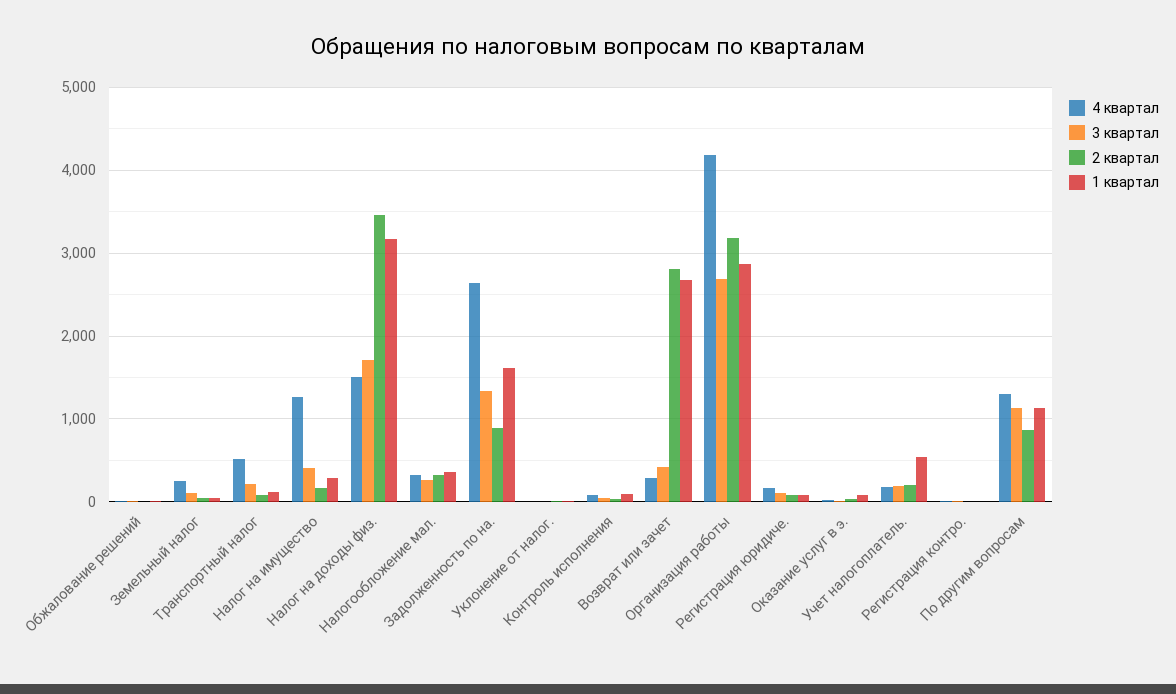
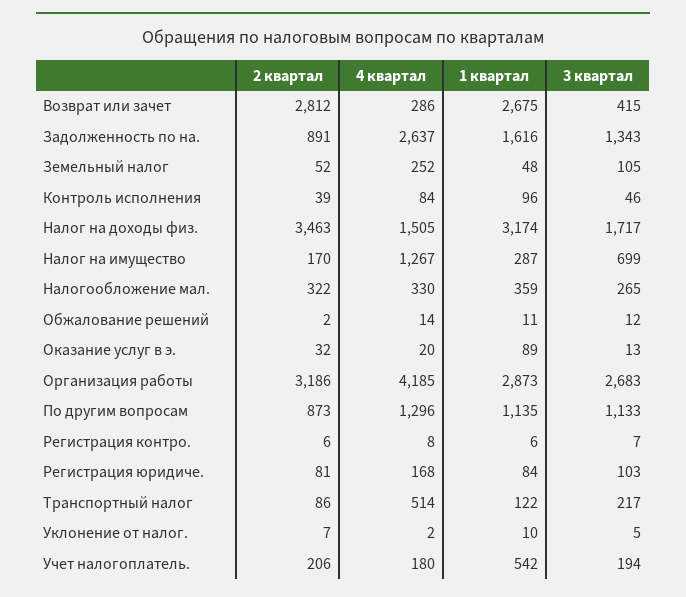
  {
    "4 квартал": {
      "Обжалование решений": 14,
      "Земельный налог": 252,
      "Транспортный налог": 514,
      "Налог на имущество": 1267,
      "Налог на доходы физ.": 1505,
      "Налогообложение мал.": 330,
      "Задолженность по на.": 2637,
      "Уклонение от налог.": 2,
      "Контроль исполнения": 84,
      "Возврат или зачет": 286,
      "Организация работы": 4185,
      "Регистрация юридиче.": 168,
      "Оказание услуг в э.": 20,
      "Учет налогоплатель.": 180,
      "Регистрация контро.": 8,
      "По другим вопросам": 1296
    },
    "3 квартал": {
      "Обжалование решений": 12,
      "Земельный налог": 105,
      "Транспортный налог": 217,
-     "Налог на имущество": 400,
+     "Налог на имущество": 699,
      "Налог на доходы физ.": 1717,
      "Налогообложение мал.": 265,
      "Задолженность по на.": 1343,
      "Уклонение от налог.": 5,
      "Контроль исполнения": 46,
      "Возврат или зачет": 415,
      "Организация работы": 2683,
      "Регистрация юридиче.": 103,
      "Оказание услуг в э.": 13,
      "Учет налогоплатель.": 194,
      "Регистрация контро.": 7,
      "По другим вопросам": 1133
    },
    "2 квартал": {
      "Обжалование решений": 2,
      "Земельный налог": 52,
      "Транспортный налог": 86,
      "Налог на имущество": 170,
      "Налог на доходы физ.": 3463,
      "Налогообложение мал.": 322,
      "Задолженность по на.": 891,
      "Уклонение от налог.": 7,
      "Контроль исполнения": 39,
      "Возврат или зачет": 2812,
      "Организация работы": 3186,
      "Регистрация юридиче.": 81,
      "Оказание услуг в э.": 32,
      "Учет налогоплатель.": 206,
      "Регистрация контро.": 6,
      "По другим вопросам": 873
    },
    "1 квартал": {
      "Обжалование решений": 11,
      "Земельный налог": 48,
      "Транспортный налог": 122,
      "Налог на имущество": 287,
      "Налог на доходы физ.": 3174,
      "Налогообложение мал.": 359,
      "Задолженность по на.": 1616,
      "Уклонение от налог.": 10,
      "Контроль исполнения": 96,
      "Возврат или зачет": 2675,
      "Организация работы": 2873,
      "Регистрация юридиче.": 84,
      "Оказание услуг в э.": 89,
      "Учет налогоплатель.": 542,
      "Регистрация контро.": 6,
      "По другим вопросам": 1135
    }
  }

